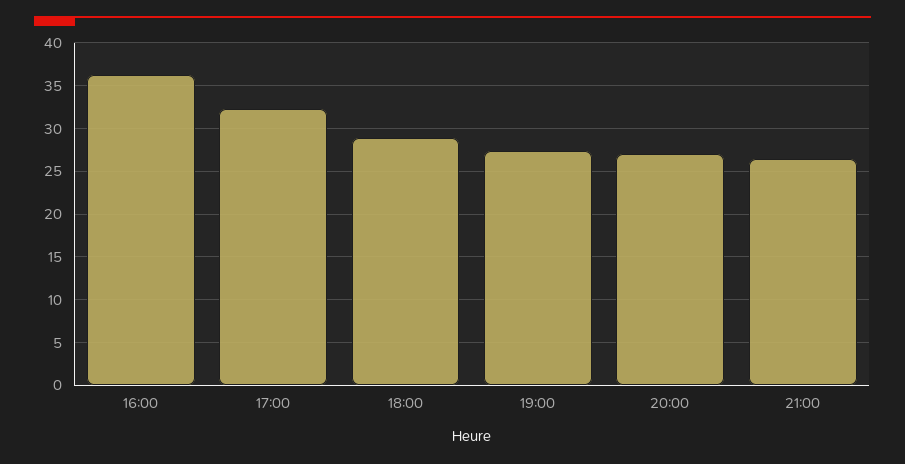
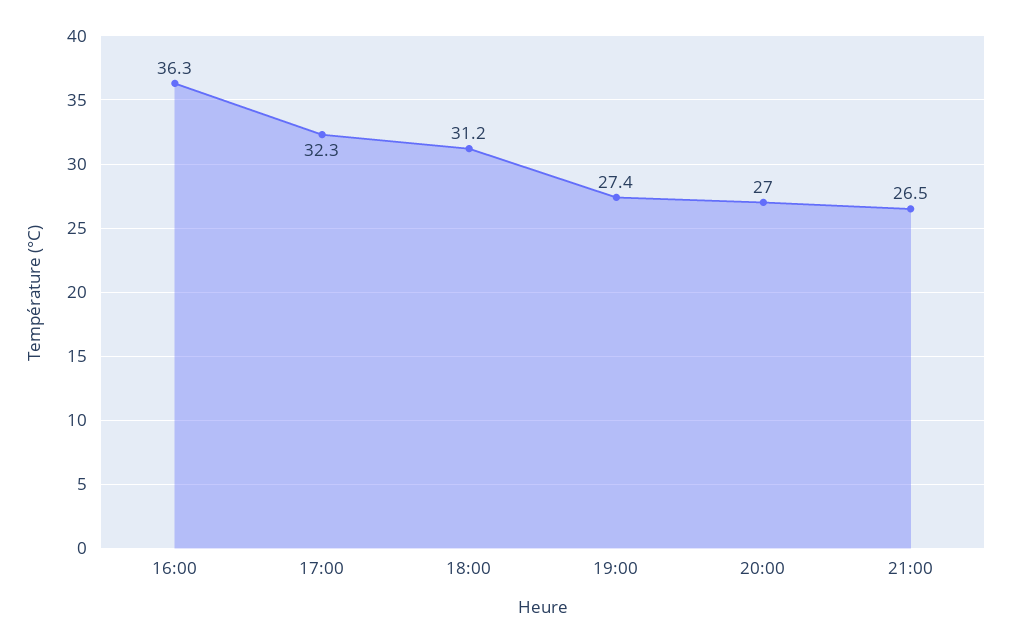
  {
    "16:00": 36.3,
    "17:00": 32.3,
-   "18:00": 29,
+   "18:00": 31.2,
    "19:00": 27.4,
    "20:00": 27,
    "21:00": 26.5
  }

